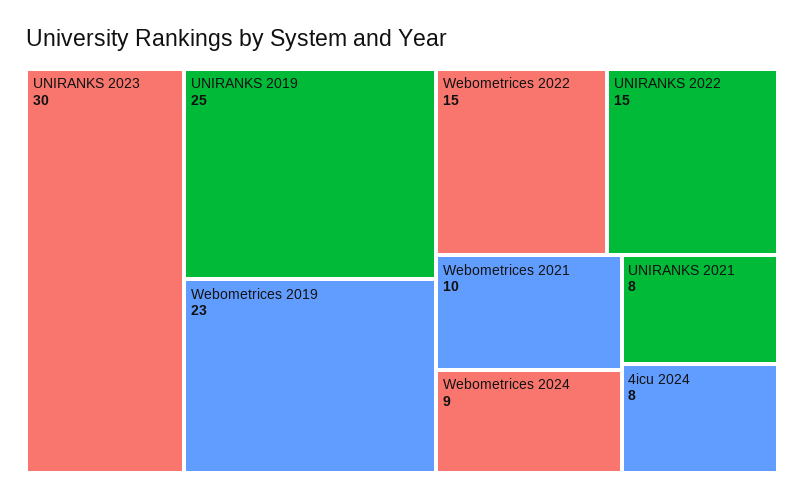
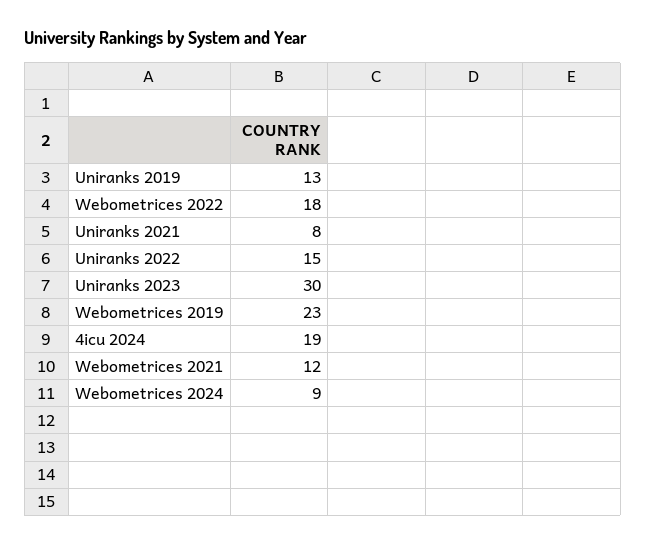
  {
    "UNIRANKS 2023": 30,
-   "UNIRANKS 2019": 25,
+   "UNIRANKS 2019": 13,
    "Webometrices 2019": 23,
-   "Webometrices 2022": 15,
+   "Webometrices 2022": 18,
    "UNIRANKS 2022": 15,
-   "Webometrices 2021": 10,
+   "Webometrices 2021": 12,
    "Webometrices 2024": 9,
    "UNIRANKS 2021": 8,
-   "4icu 2024": 8
+   "4icu 2024": 19
  }

